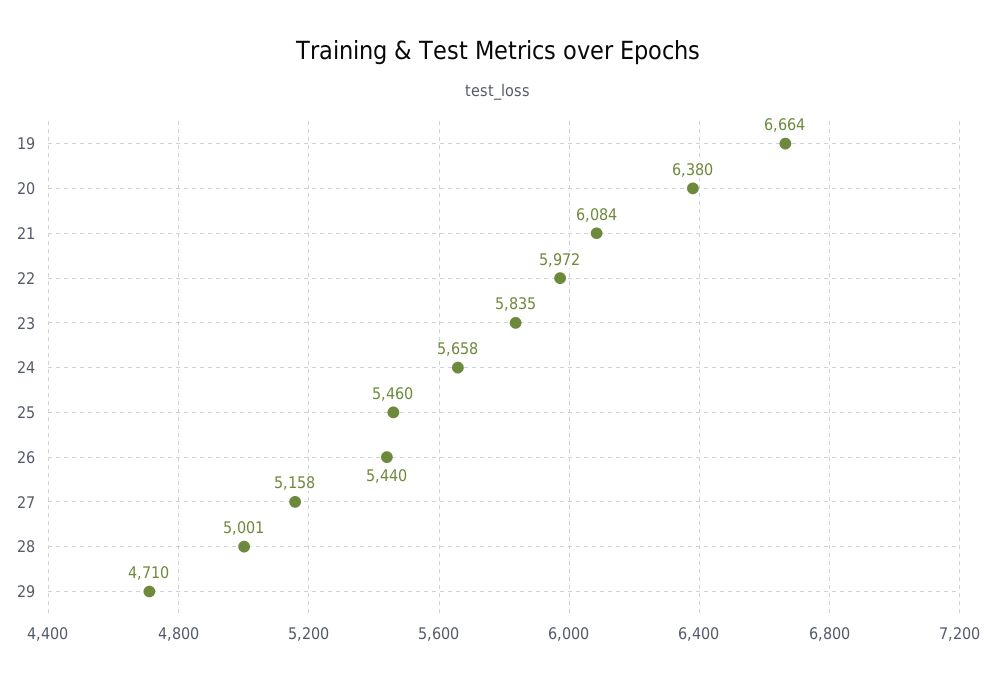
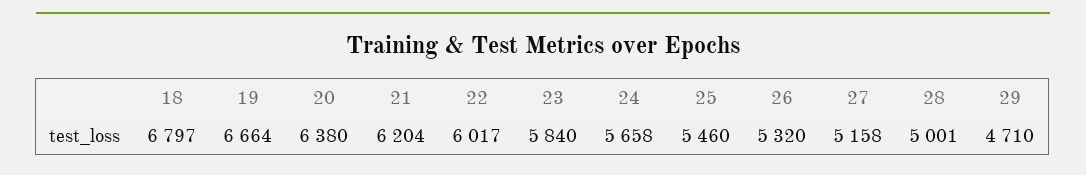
  {
    "19": 6664,
    "20": 6380,
-   "21": 6084,
+   "21": 6204,
-   "22": 5972,
+   "22": 6017,
-   "23": 5835,
+   "23": 5840,
    "24": 5658,
    "25": 5460,
-   "26": 5440,
+   "26": 5320,
    "27": 5158,
    "28": 5001,
-   "29": 4710
+   "29": 4710,
+   "18": 6797
  }

